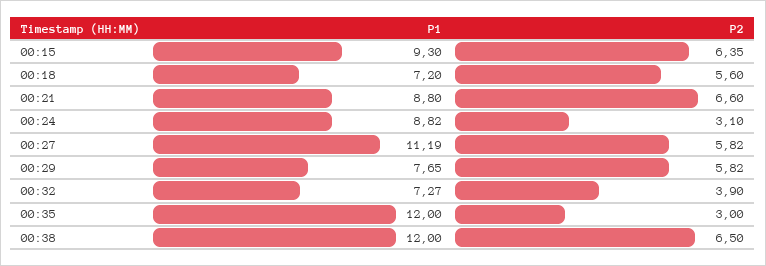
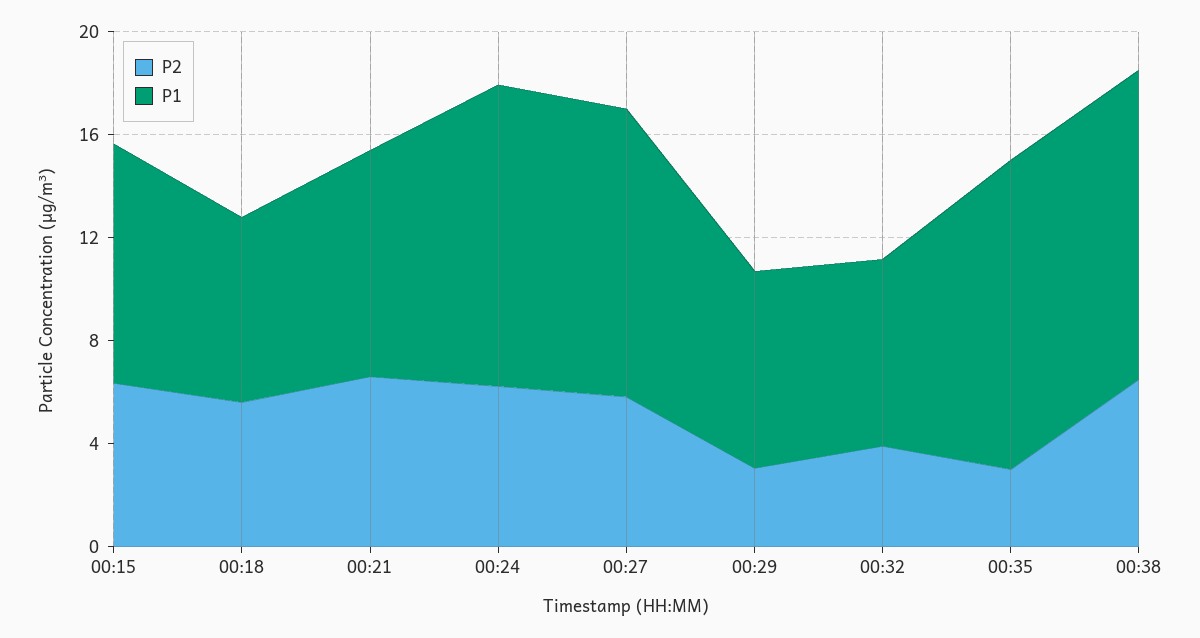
  {
    "P1": {
      "00:15": 9.3,
      "00:18": 7.2,
      "00:21": 8.8,
-     "00:24": 8.82,
+     "00:24": 12,
      "00:27": 11.19,
      "00:29": 7.65,
      "00:32": 7.27,
      "00:35": 12,
      "00:38": 12
    },
    "P2": {
      "00:15": 6.35,
      "00:18": 5.6,
      "00:21": 6.6,
-     "00:24": 3.1,
+     "00:24": 6,
      "00:27": 5.82,
-     "00:29": 5.82,
+     "00:29": 3,
      "00:32": 3.9,
      "00:35": 3,
      "00:38": 6.5
    }
  }

